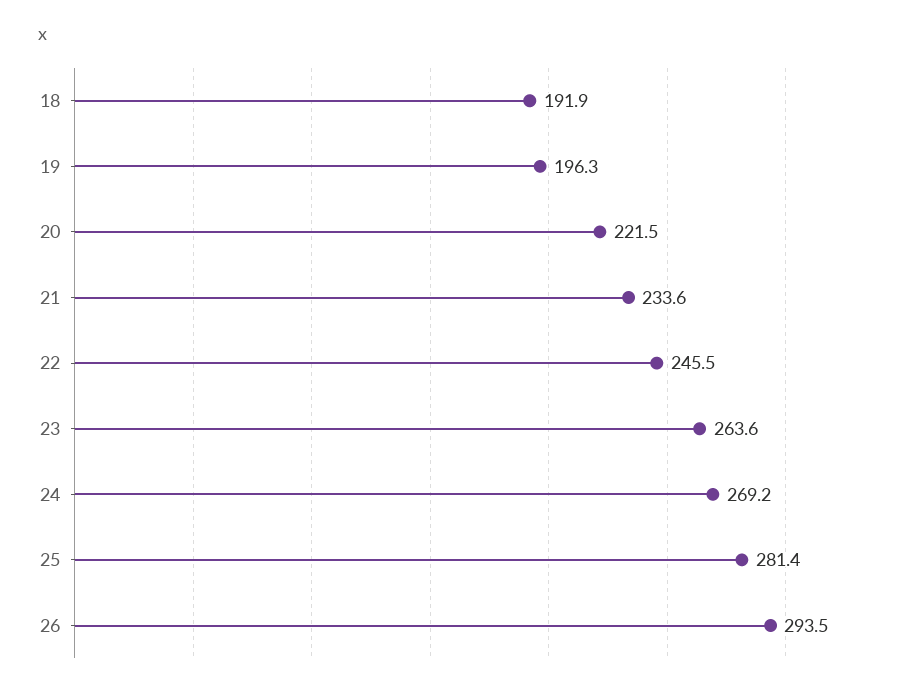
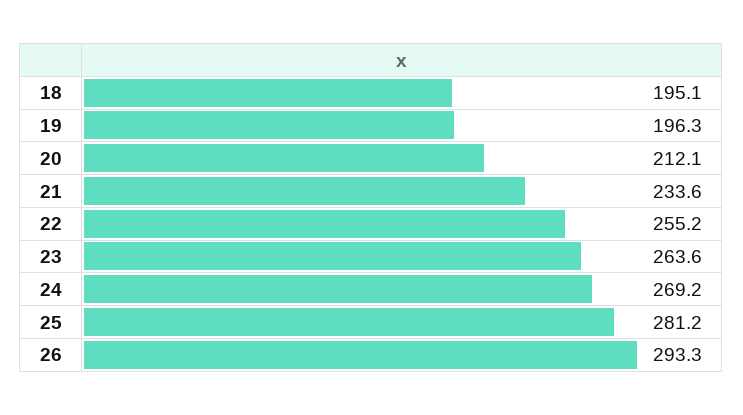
  {
-   "18": 191.9,
+   "18": 195.1,
    "19": 196.3,
-   "20": 221.5,
+   "20": 212.1,
    "21": 233.6,
-   "22": 245.5,
+   "22": 255.2,
    "23": 263.6,
    "24": 269.2,
-   "25": 281.4,
+   "25": 281.2,
-   "26": 293.5
+   "26": 293.3
  }

